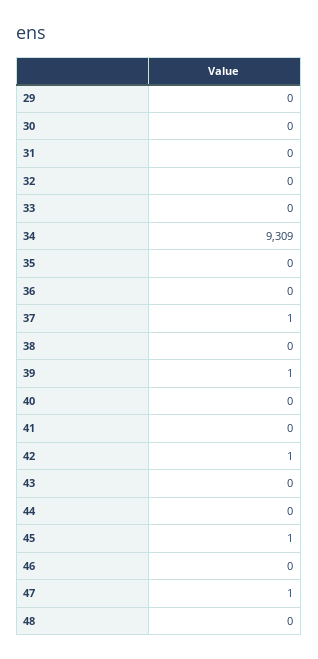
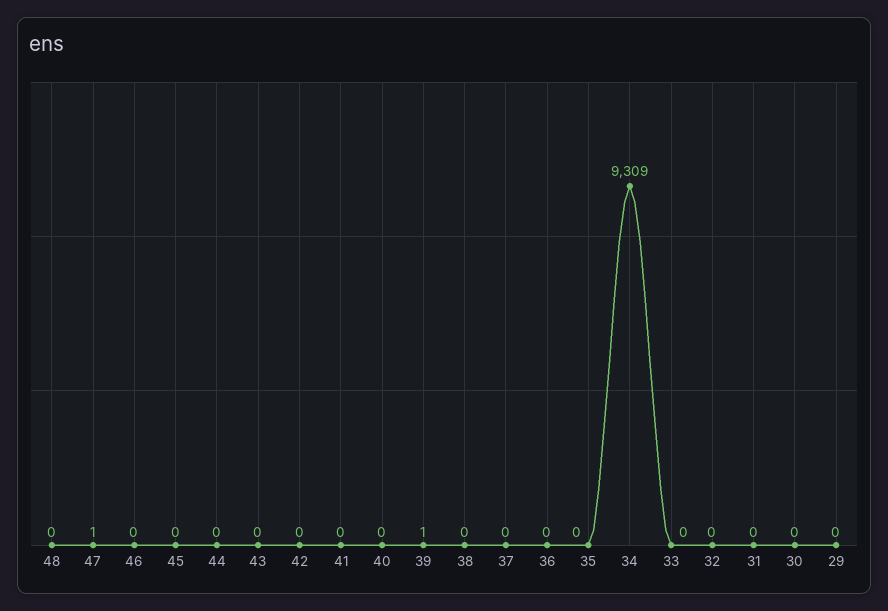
  {
    "29": 0,
    "30": 0,
    "31": 0,
    "32": 0,
    "33": 0,
    "34": 9309,
    "35": 0,
    "36": 0,
-   "37": 1,
+   "37": 0,
    "38": 0,
    "39": 1,
    "40": 0,
    "41": 0,
-   "42": 1,
+   "42": 0,
    "43": 0,
    "44": 0,
-   "45": 1,
+   "45": 0,
    "46": 0,
    "47": 1,
    "48": 0
  }

